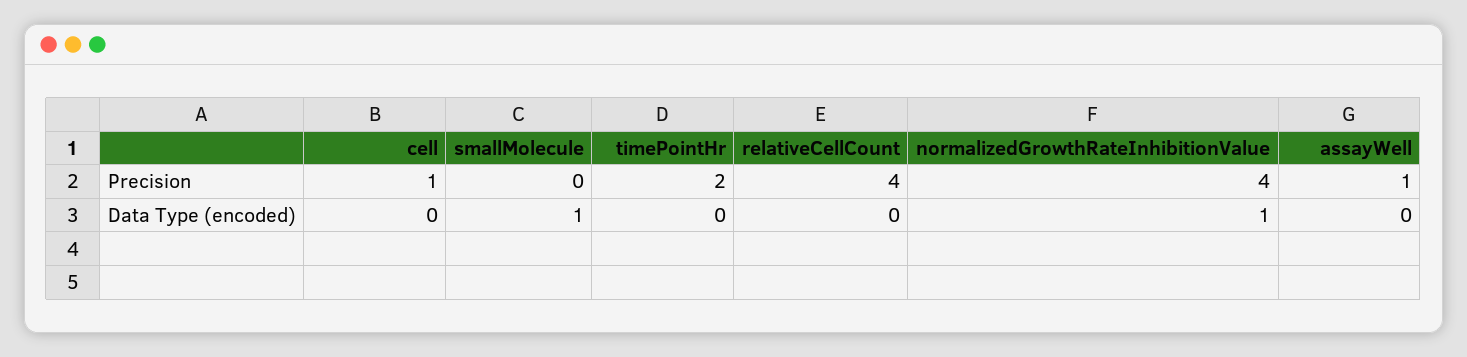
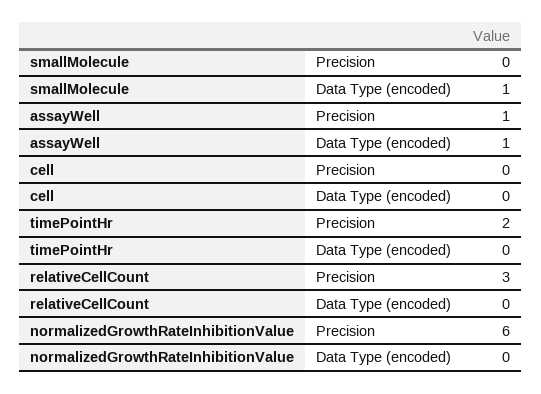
  {
    "cell": {
-     "Precision": 1,
+     "Precision": 0,
      "Data Type (encoded)": 0
    },
    "smallMolecule": {
      "Precision": 0,
      "Data Type (encoded)": 1
    },
    "timePointHr": {
      "Precision": 2,
      "Data Type (encoded)": 0
    },
    "relativeCellCount": {
-     "Precision": 4,
+     "Precision": 3,
      "Data Type (encoded)": 0
    },
    "normalizedGrowthRateInhibitionValue": {
-     "Precision": 4,
+     "Precision": 6,
-     "Data Type (encoded)": 1
+     "Data Type (encoded)": 0
    },
    "assayWell": {
      "Precision": 1,
-     "Data Type (encoded)": 0
+     "Data Type (encoded)": 1
    }
  }

